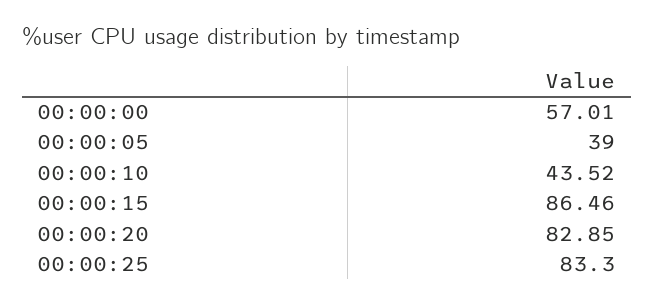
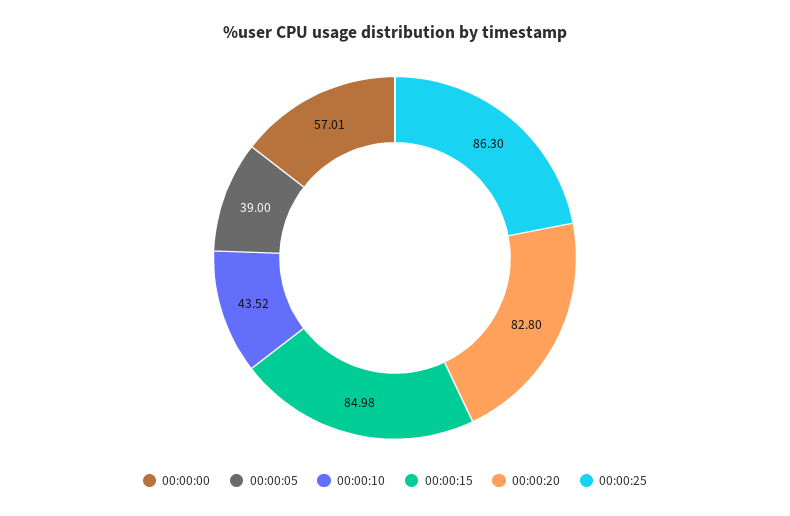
  {
    "00:00:00": 57.01,
    "00:00:05": 39,
    "00:00:10": 43.52,
-   "00:00:15": 86.46,
+   "00:00:15": 84.98,
-   "00:00:20": 82.85,
+   "00:00:20": 82.8,
-   "00:00:25": 83.3
+   "00:00:25": 86.3
  }

